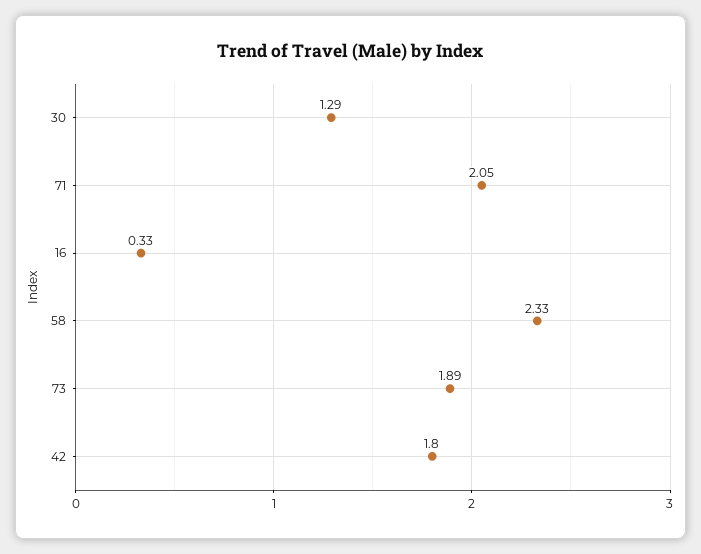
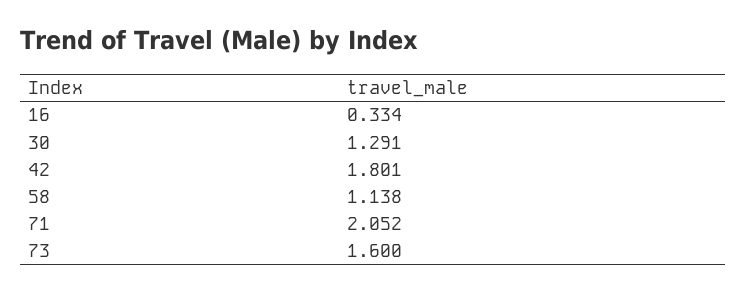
  {
    "30": 1.291,
    "71": 2.052,
    "16": 0.334,
-   "58": 2.33,
+   "58": 1.138,
-   "73": 1.89,
+   "73": 1.6,
    "42": 1.801
  }

